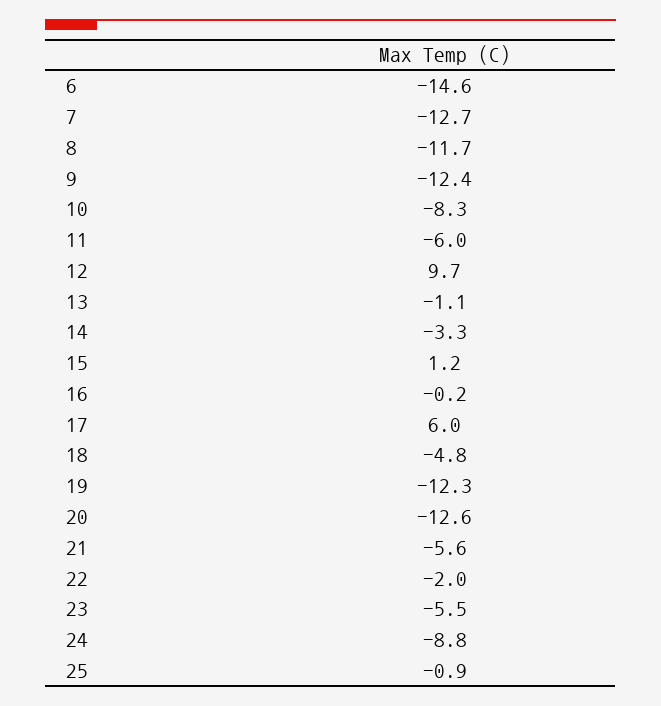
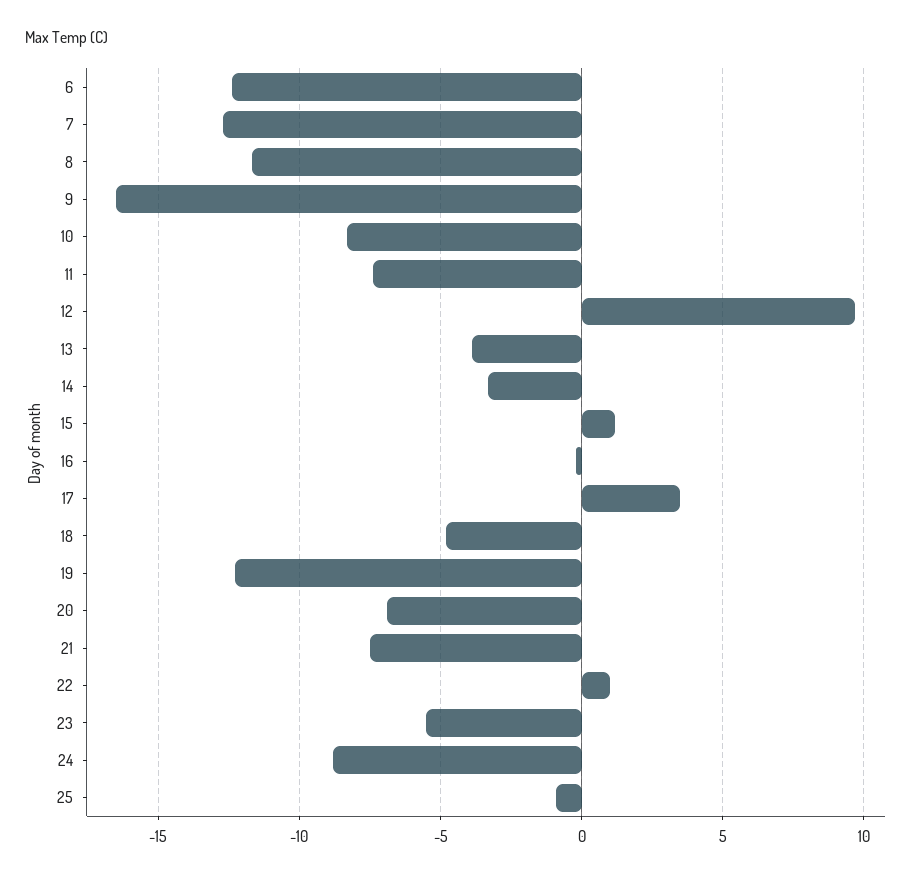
  {
-   "6": -14.6,
+   "6": -12.5,
    "7": -12.7,
    "8": -11.7,
-   "9": -12.4,
+   "9": -16.5,
    "10": -8.3,
-   "11": -6,
+   "11": -7.5,
    "12": 9.7,
-   "13": -1.1,
+   "13": -4,
    "14": -3.3,
    "15": 1.2,
    "16": -0.2,
-   "17": 6,
+   "17": 3.5,
    "18": -4.8,
    "19": -12.3,
-   "20": -12.6,
+   "20": -7,
-   "21": -5.6,
+   "21": -7.5,
-   "22": -2,
+   "22": 1,
    "23": -5.5,
    "24": -8.8,
    "25": -0.9
  }

